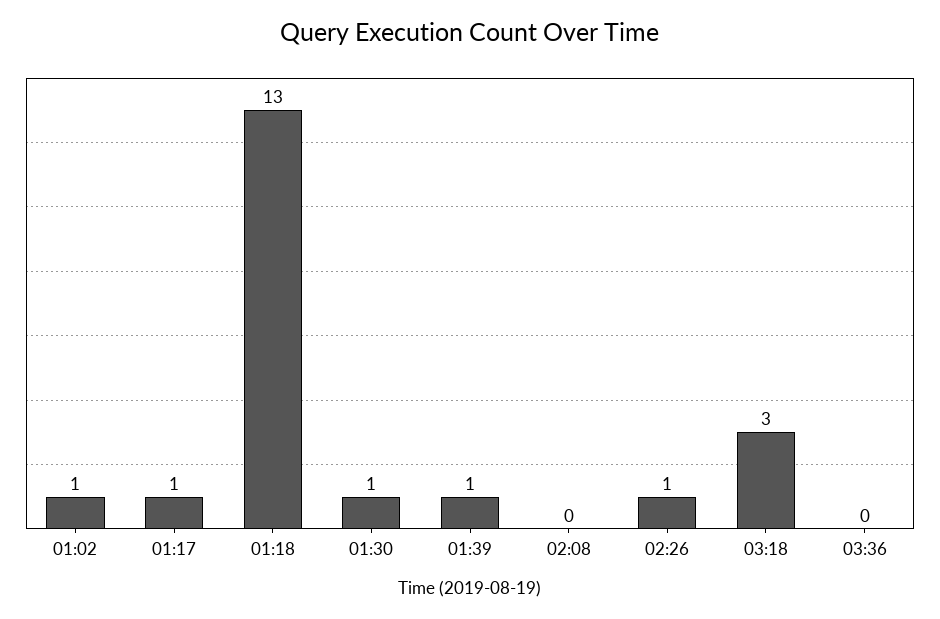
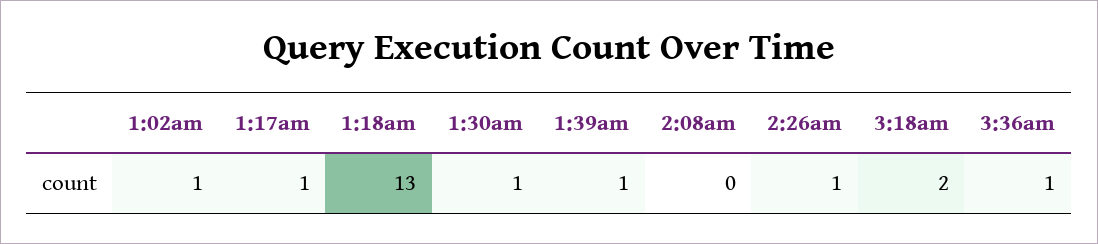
  {
    "01:02": 1,
    "01:17": 1,
    "01:18": 13,
    "01:30": 1,
    "01:39": 1,
    "02:08": 0,
    "02:26": 1,
-   "03:18": 3,
+   "03:18": 2,
-   "03:36": 0
+   "03:36": 1
  }

